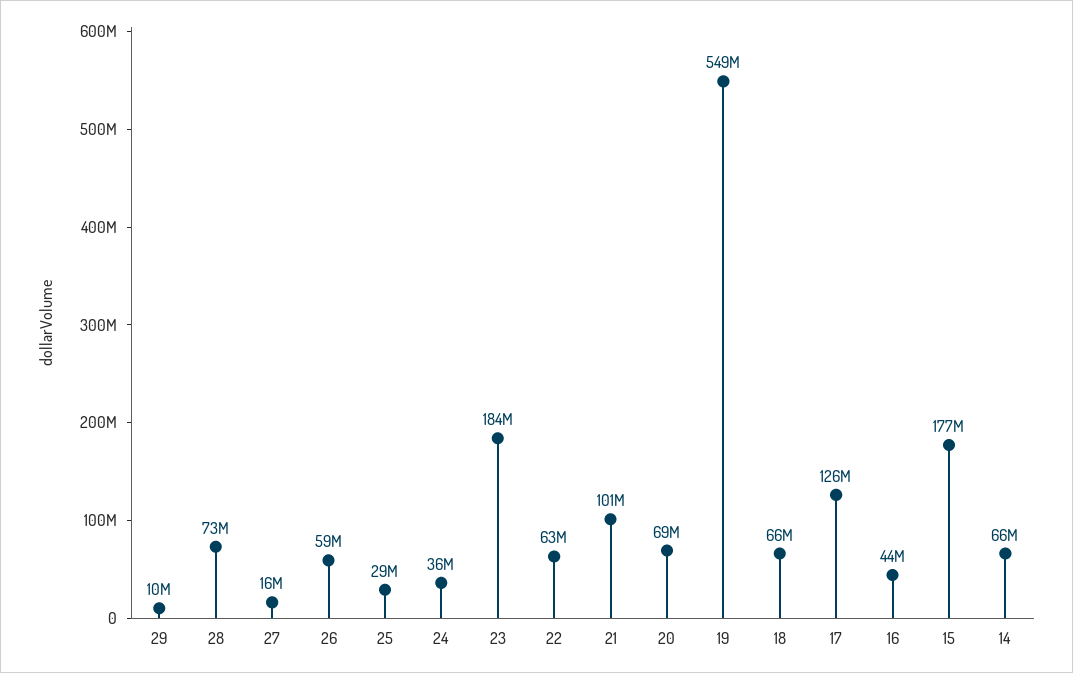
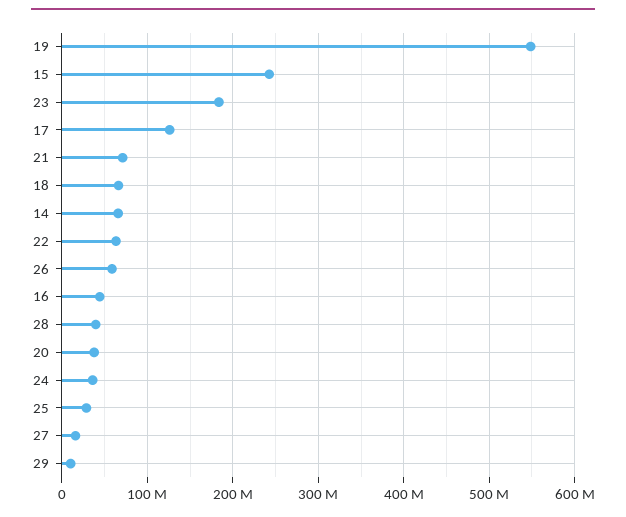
  {
    "29": 10000000,
-   "28": 73000000,
+   "28": 40000000,
    "27": 16000000,
    "26": 59000000,
    "25": 29000000,
    "24": 36000000,
    "23": 184000000,
    "22": 63000000,
-   "21": 101000000,
+   "21": 70000000,
-   "20": 69000000,
+   "20": 40000000,
    "19": 549000000,
    "18": 66000000,
    "17": 126000000,
    "16": 44000000,
-   "15": 177000000,
+   "15": 240000000,
    "14": 66000000
  }

